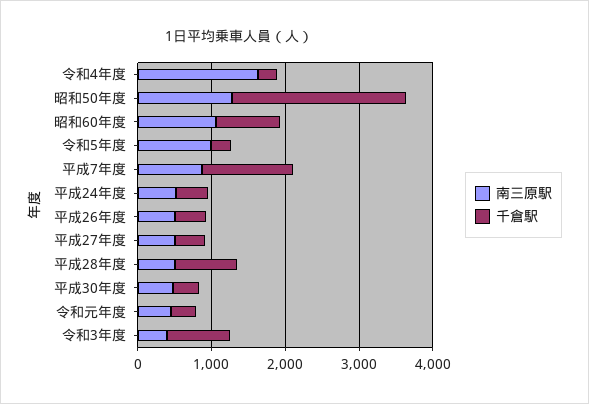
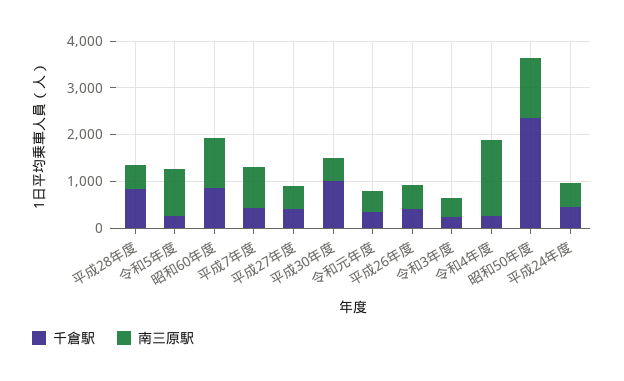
  {
    "南三原駅": {
      "令和4年度": 1600,
      "昭和50年度": 1200,
      "昭和60年度": 1000,
      "令和5年度": 1000,
      "平成7年度": 800,
      "平成24年度": 600,
      "平成26年度": 600,
      "平成27年度": 600,
      "平成28年度": 600,
      "平成30年度": 400,
      "令和元年度": 400,
      "令和3年度": 400
    },
    "千倉駅": {
      "令和4年度": 200,
      "昭和50年度": 2400,
      "昭和60年度": 800,
      "令和5年度": 200,
-     "平成7年度": 1200,
+     "平成7年度": 400,
      "平成24年度": 400,
      "平成26年度": 400,
      "平成27年度": 400,
      "平成28年度": 800,
-     "平成30年度": 400,
+     "平成30年度": 1000,
      "令和元年度": 400,
-     "令和3年度": 800
+     "令和3年度": 200
    }
  }

